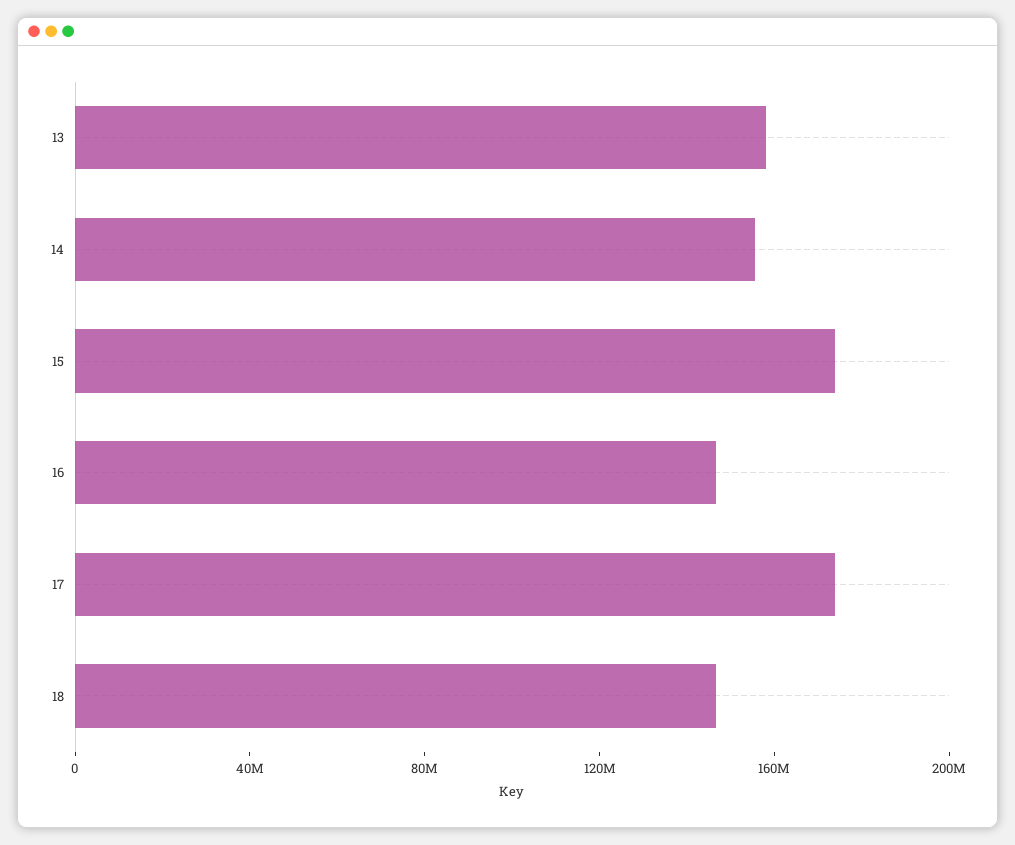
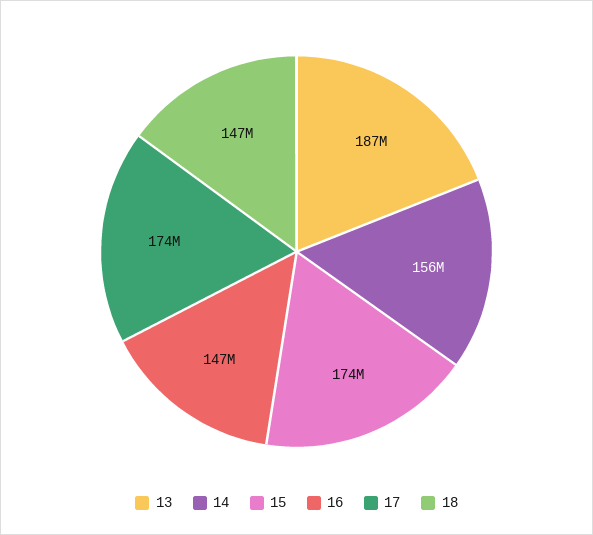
  {
-   "13": 160000000,
+   "13": 187000000,
    "14": 156000000,
    "15": 174000000,
    "16": 147000000,
    "17": 174000000,
    "18": 147000000
  }

